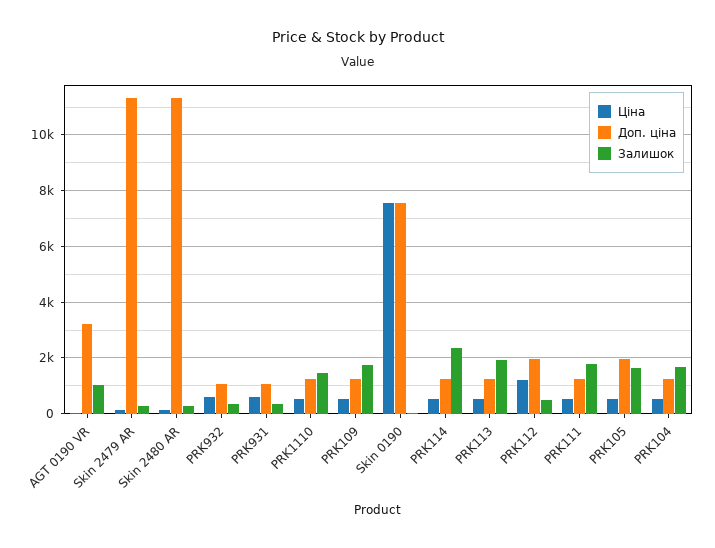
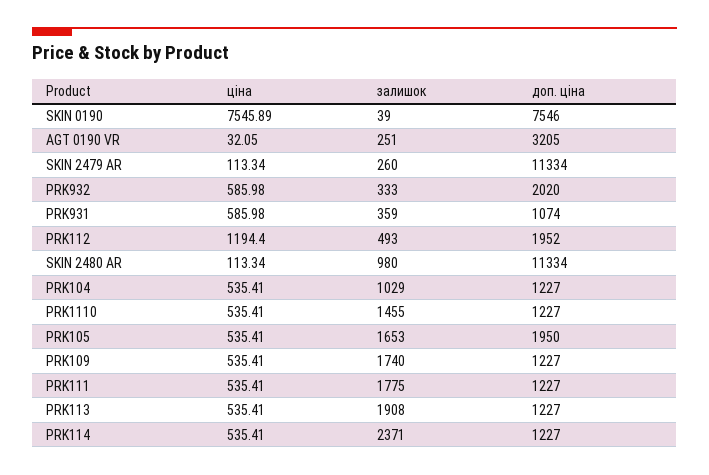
  {
    "Ціна": {
      "AGT 0190 VR": 32.05,
      "Skin 2479 AR": 113.34,
      "Skin 2480 AR": 113.34,
      "PRK932": 585.98,
      "PRK931": 585.98,
      "PRK1110": 535.41,
      "PRK109": 535.41,
      "Skin 0190": 7545.89,
      "PRK114": 535.41,
      "PRK113": 535.41,
      "PRK112": 1194.4,
      "PRK111": 535.41,
      "PRK105": 535.41,
      "PRK104": 535.41
    },
    "Доп. ціна": {
      "AGT 0190 VR": 3205,
      "Skin 2479 AR": 11334,
      "Skin 2480 AR": 11334,
-     "PRK932": 1000,
+     "PRK932": 2020,
      "PRK931": 1074,
      "PRK1110": 1227,
      "PRK109": 1227,
      "Skin 0190": 7546,
      "PRK114": 1227,
      "PRK113": 1227,
      "PRK112": 1952,
      "PRK111": 1227,
      "PRK105": 1950,
      "PRK104": 1227
    },
    "Залишок": {
-     "AGT 0190 VR": 1000,
+     "AGT 0190 VR": 251,
      "Skin 2479 AR": 260,
-     "Skin 2480 AR": 250,
+     "Skin 2480 AR": 980,
      "PRK932": 333,
      "PRK931": 359,
      "PRK1110": 1455,
      "PRK109": 1740,
      "Skin 0190": 39,
      "PRK114": 2371,
      "PRK113": 1908,
      "PRK112": 493,
      "PRK111": 1775,
      "PRK105": 1653,
-     "PRK104": 1750
+     "PRK104": 1029
    }
  }

